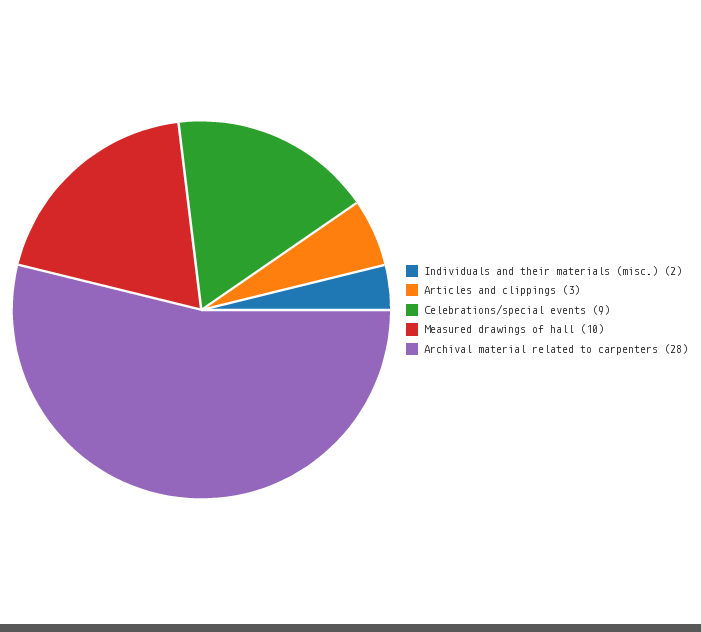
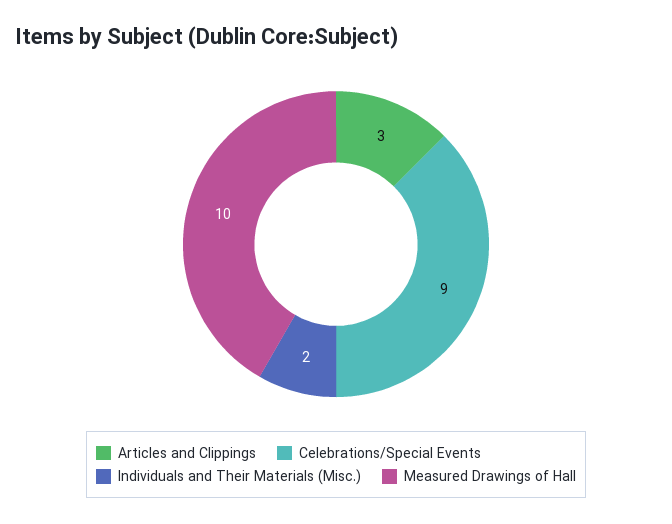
  {
    "Individuals and their materials (misc.)": 2,
    "Articles and clippings": 3,
    "Celebrations/special events": 9,
-   "Measured drawings of hall": 10,
+   "Measured drawings of hall": 10
-   "Archival material related to carpenters": 28
  }

